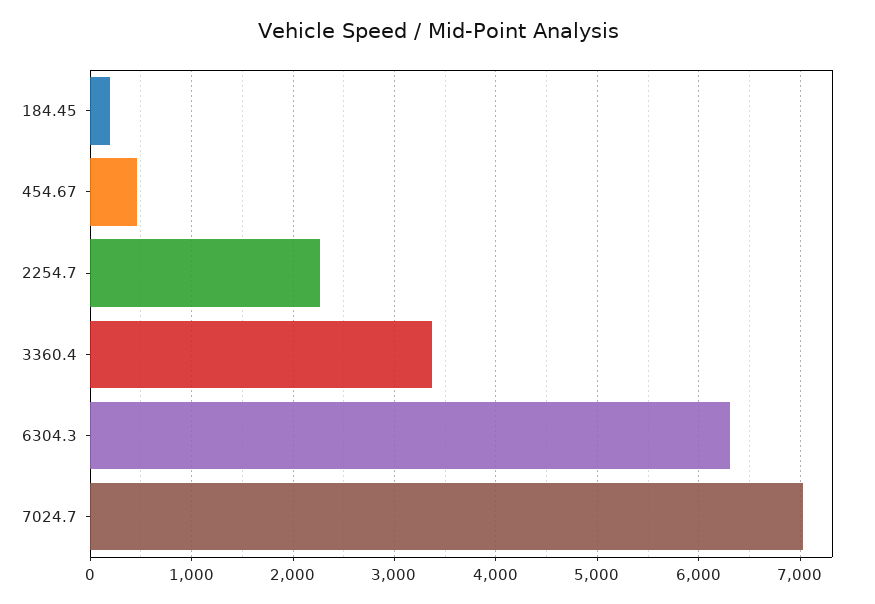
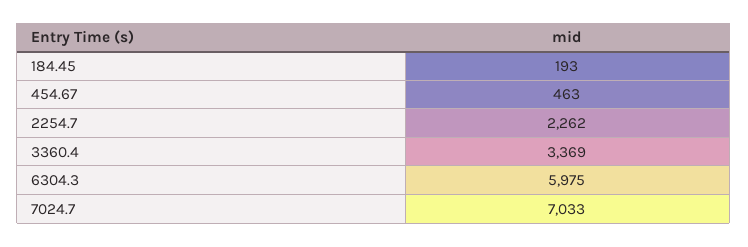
  {
    "184.45": 193,
    "454.67": 463,
    "2254.7": 2262,
    "3360.4": 3369,
-   "6304.3": 6300,
+   "6304.3": 5975,
    "7024.7": 7033
  }

